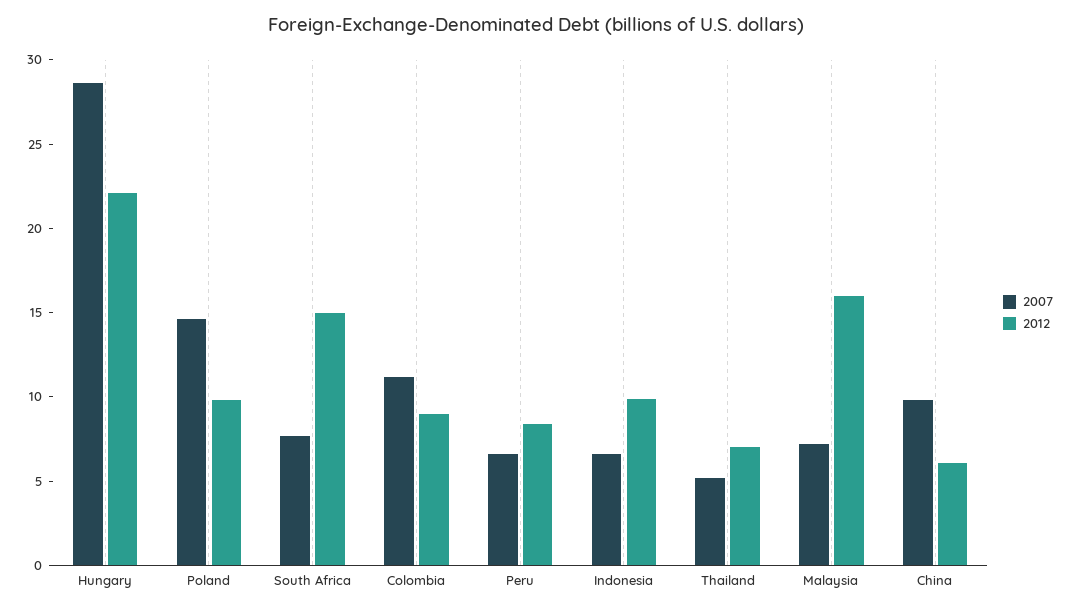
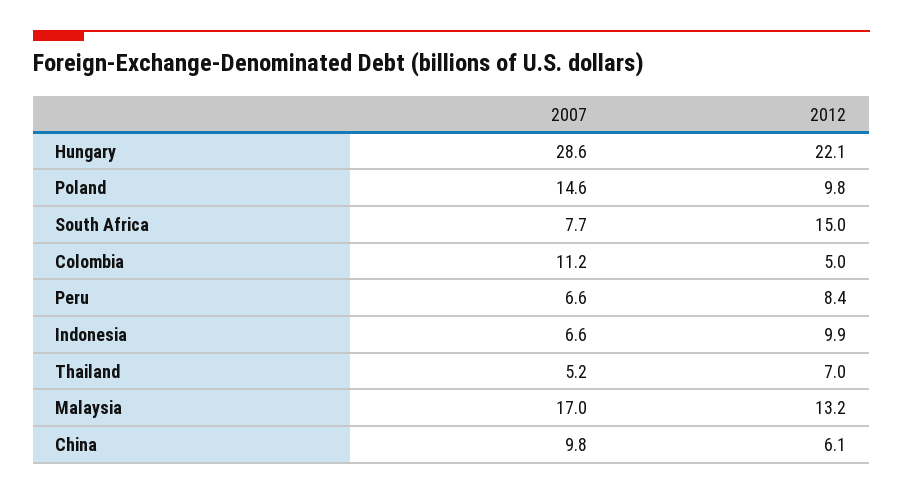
  {
    "2007": {
      "Hungary": 28.6,
      "Poland": 14.6,
      "South Africa": 7.7,
      "Colombia": 11.2,
      "Peru": 6.6,
      "Indonesia": 6.6,
      "Thailand": 5.2,
-     "Malaysia": 7,
+     "Malaysia": 17,
      "China": 9.8
    },
    "2012": {
      "Hungary": 22.1,
      "Poland": 9.8,
      "South Africa": 15,
-     "Colombia": 9,
+     "Colombia": 5,
      "Peru": 8.4,
      "Indonesia": 9.9,
      "Thailand": 7,
-     "Malaysia": 16,
+     "Malaysia": 13.2,
      "China": 6.1
    }
  }

